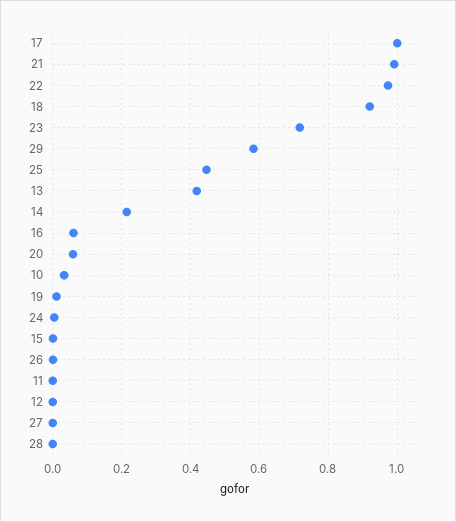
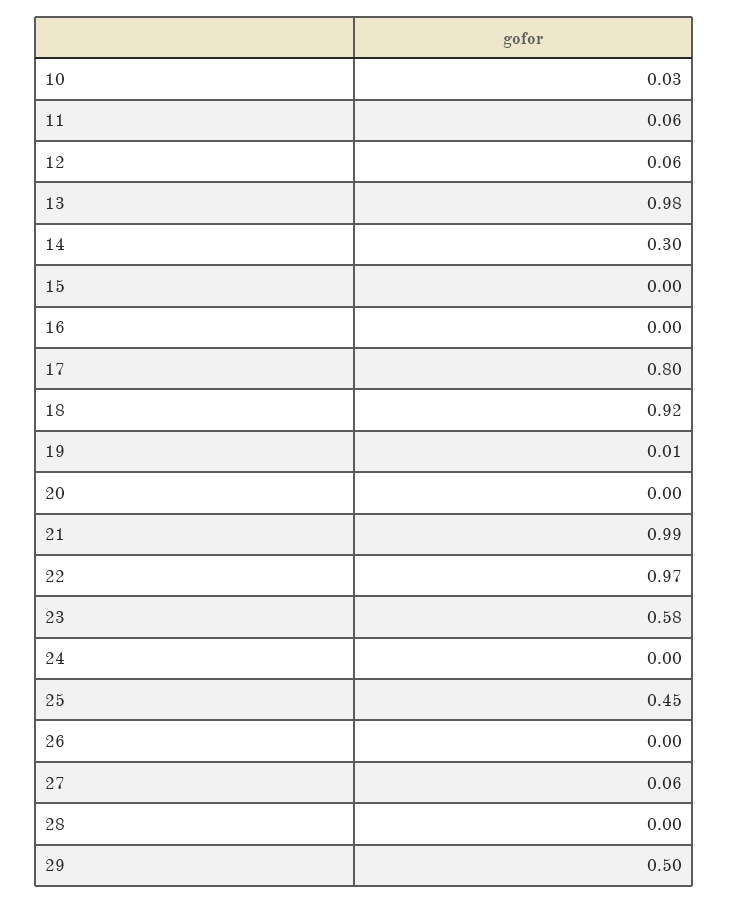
  {
-   "17": 1,
+   "17": 0.8,
    "21": 0.99,
    "22": 0.97,
    "18": 0.92,
-   "23": 0.72,
+   "23": 0.58,
-   "29": 0.58,
+   "29": 0.5,
    "25": 0.45,
-   "13": 0.42,
+   "13": 0.98,
-   "14": 0.22,
+   "14": 0.3,
-   "16": 0.06,
+   "16": 0,
-   "20": 0.06,
+   "20": 0,
    "10": 0.03,
    "19": 0.01,
    "24": 0,
    "15": 0,
    "26": 0,
-   "11": 0,
+   "11": 0.06,
-   "12": 0,
+   "12": 0.06,
-   "27": 0,
+   "27": 0.06,
    "28": 0
  }

